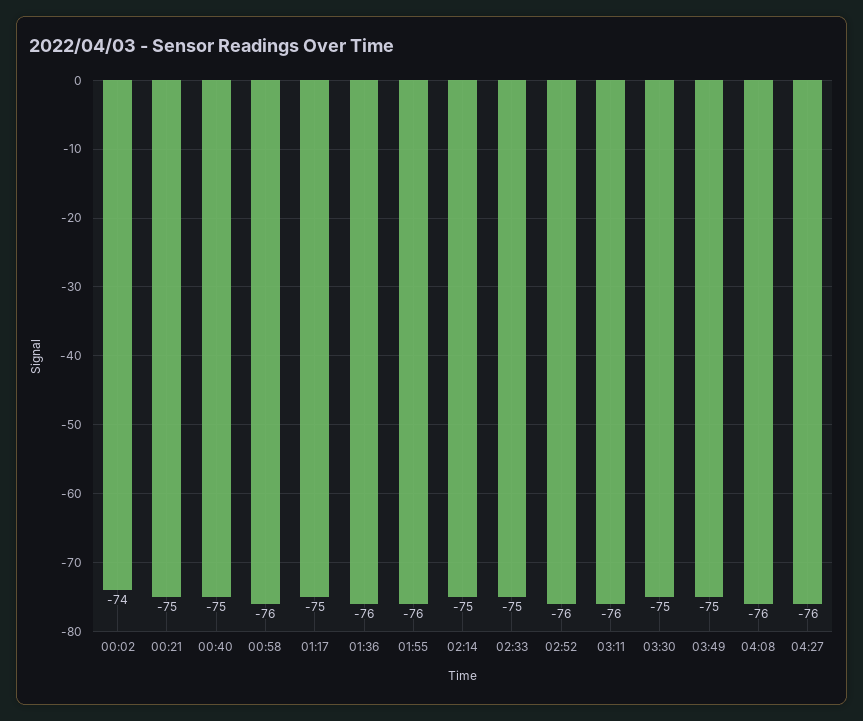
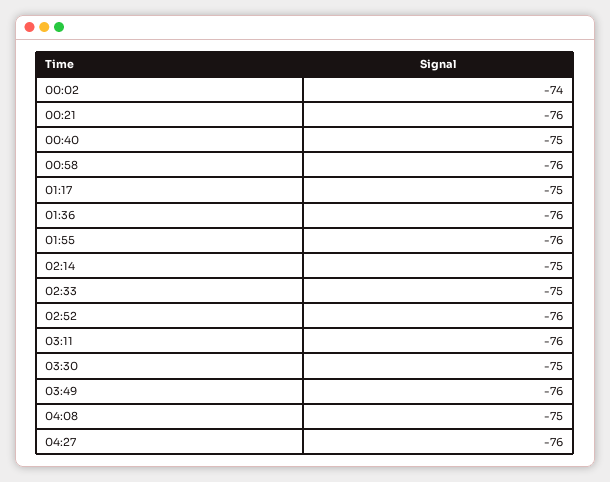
  {
    "00:02": -74,
-   "00:21": -75,
+   "00:21": -76,
    "00:40": -75,
    "00:58": -76,
    "01:17": -75,
    "01:36": -76,
    "01:55": -76,
    "02:14": -75,
    "02:33": -75,
    "02:52": -76,
    "03:11": -76,
    "03:30": -75,
-   "03:49": -75,
+   "03:49": -76,
-   "04:08": -76,
+   "04:08": -75,
    "04:27": -76
  }

